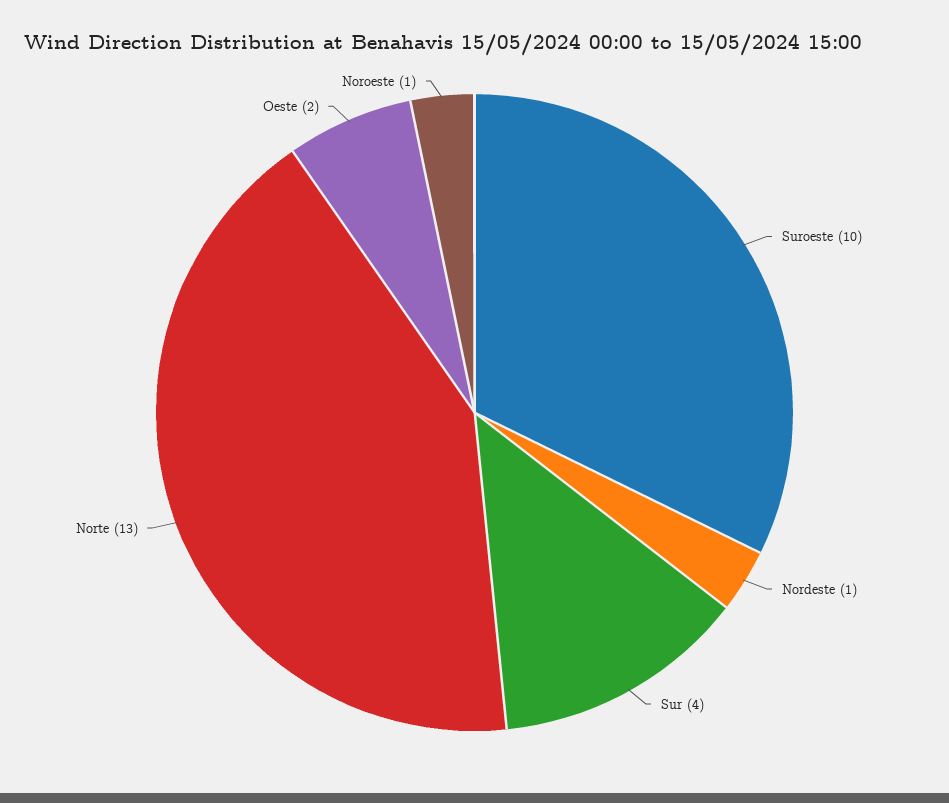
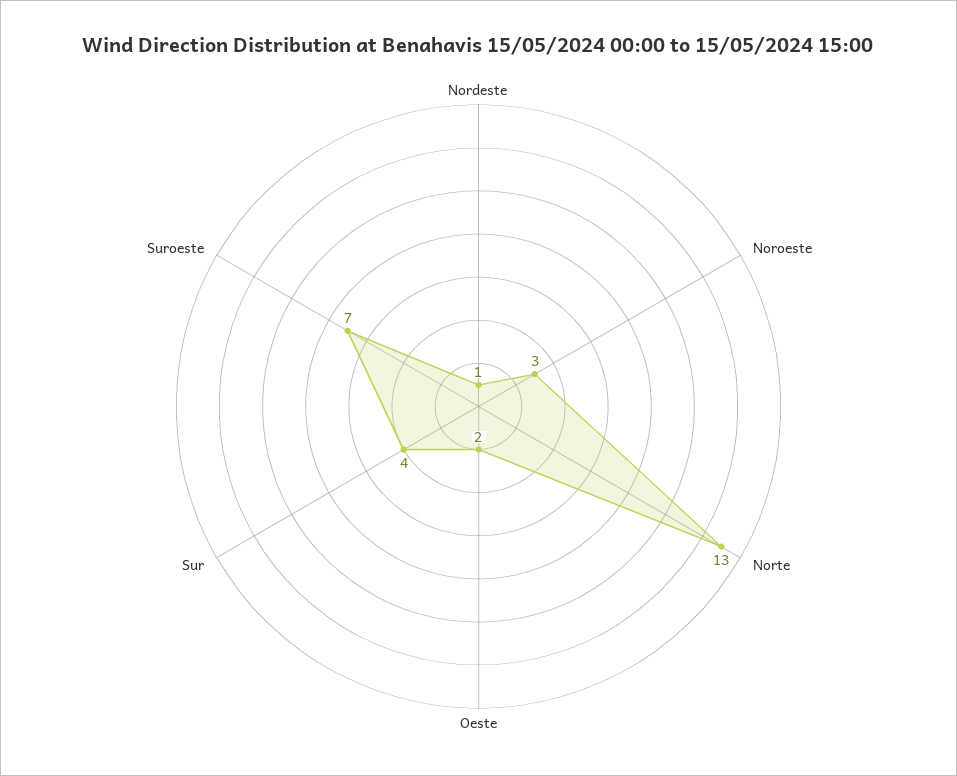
  {
-   "Suroeste": 10,
+   "Suroeste": 7,
    "Nordeste": 1,
    "Sur": 4,
    "Norte": 13,
    "Oeste": 2,
-   "Noroeste": 1
+   "Noroeste": 3
  }

